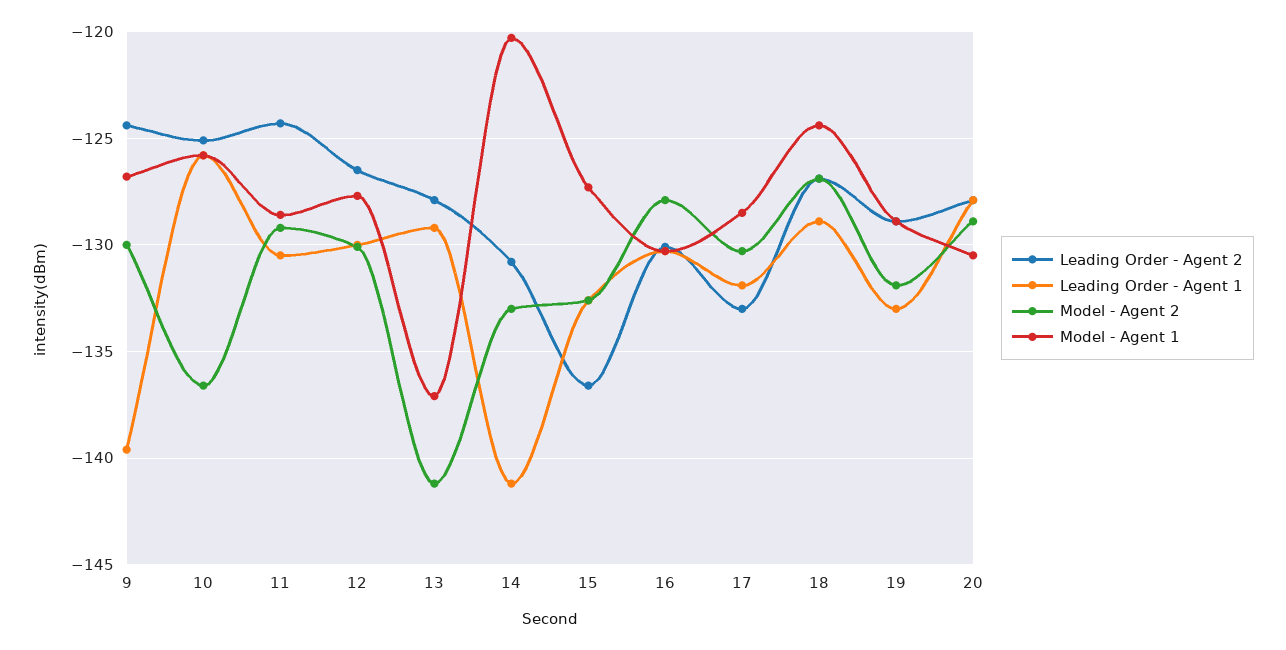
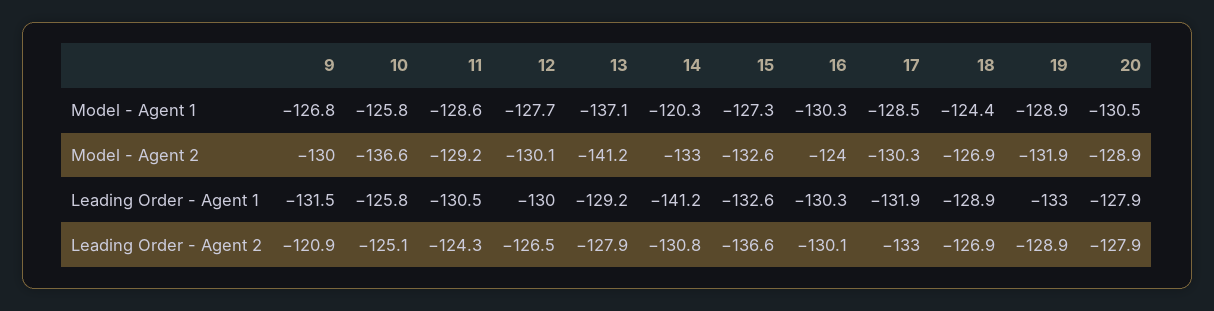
  {
    "Leading Order - Agent 2": {
-     "9": -124.5,
+     "9": -120.9,
      "10": -125.1,
      "11": -124.3,
      "12": -126.5,
      "13": -127.9,
      "14": -130.8,
      "15": -136.6,
      "16": -130.1,
      "17": -133,
      "18": -126.9,
      "19": -128.9,
      "20": -127.9
    },
    "Leading Order - Agent 1": {
-     "9": -139.5,
+     "9": -131.5,
      "10": -125.8,
      "11": -130.5,
      "12": -130,
      "13": -129.2,
      "14": -141.2,
      "15": -132.6,
      "16": -130.3,
      "17": -131.9,
      "18": -128.9,
      "19": -133,
      "20": -127.9
    },
    "Model - Agent 2": {
      "9": -130,
      "10": -136.6,
      "11": -129.2,
      "12": -130.1,
      "13": -141.2,
      "14": -133,
      "15": -132.6,
-     "16": -128,
+     "16": -124,
      "17": -130.3,
      "18": -126.9,
      "19": -131.9,
      "20": -128.9
    },
    "Model - Agent 1": {
      "9": -126.8,
      "10": -125.8,
      "11": -128.6,
      "12": -127.7,
      "13": -137.1,
      "14": -120.3,
      "15": -127.3,
      "16": -130.3,
      "17": -128.5,
      "18": -124.4,
      "19": -128.9,
      "20": -130.5
    }
  }

